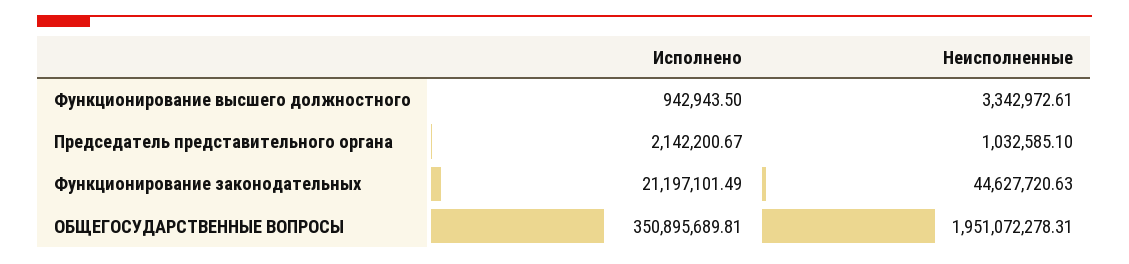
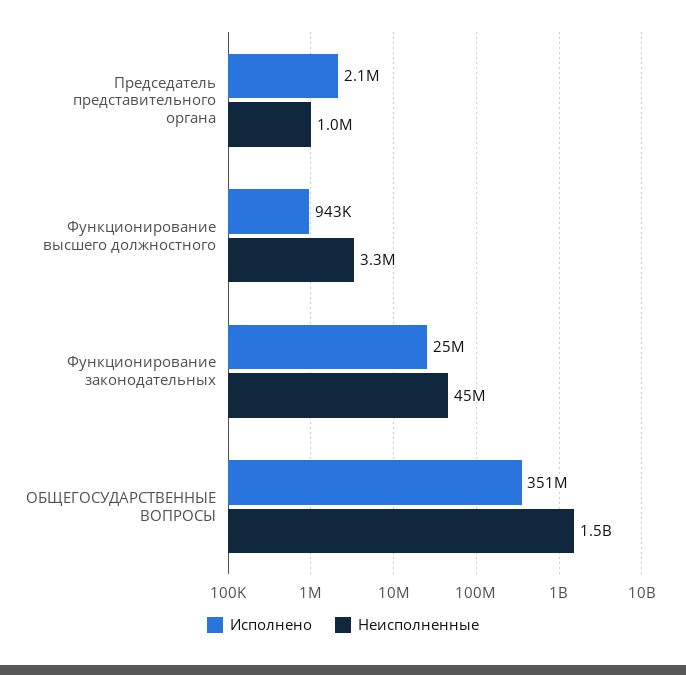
  {
    "Исполнено": {
      "Функционирование высшего должностного": 942943.5,
      "Председатель представительного органа": 2142200.67,
-     "Функционирование законодательных": 21197101.49,
+     "Функционирование законодательных": 25000000,
      "ОБЩЕГОСУДАРСТВЕННЫЕ ВОПРОСЫ": 350895689.81
    },
    "Неисполненные": {
      "Функционирование высшего должностного": 3342972.61,
      "Председатель представительного органа": 1032585.1,
      "Функционирование законодательных": 44627720.63,
-     "ОБЩЕГОСУДАРСТВЕННЫЕ ВОПРОСЫ": 1951072278.31
+     "ОБЩЕГОСУДАРСТВЕННЫЕ ВОПРОСЫ": 1500000000
    }
  }

